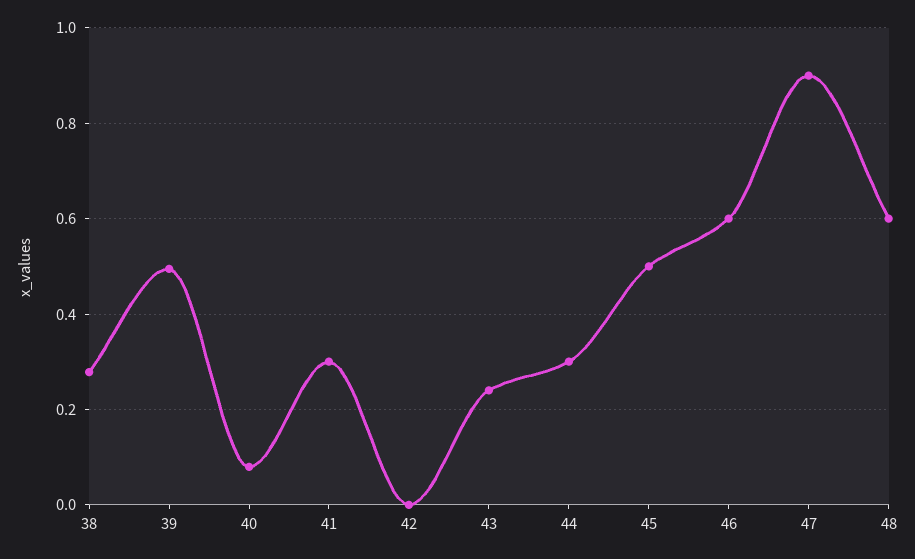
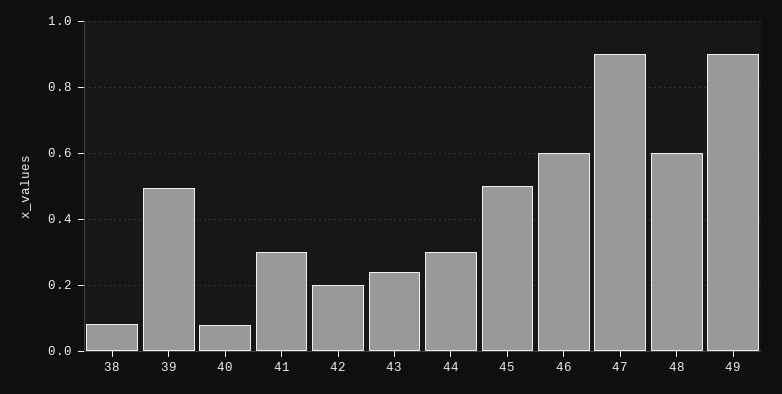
  {
-   "38": 0.28,
+   "38": 0.08,
    "39": 0.5,
    "40": 0.08,
    "41": 0.3,
-   "42": 0,
+   "42": 0.2,
    "43": 0.24,
    "44": 0.3,
    "45": 0.5,
    "46": 0.6,
    "47": 0.9,
-   "48": 0.6
+   "48": 0.6,
+   "49": 0.9
  }

